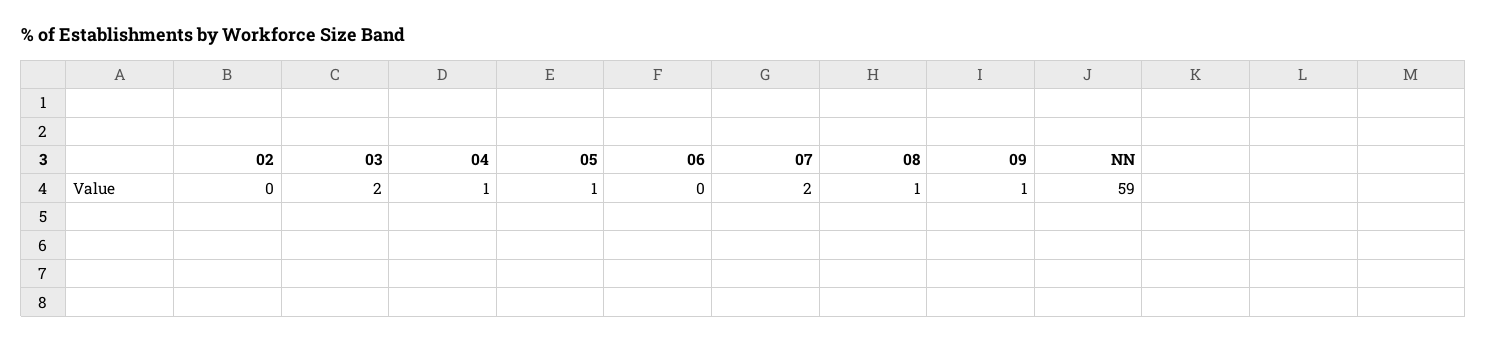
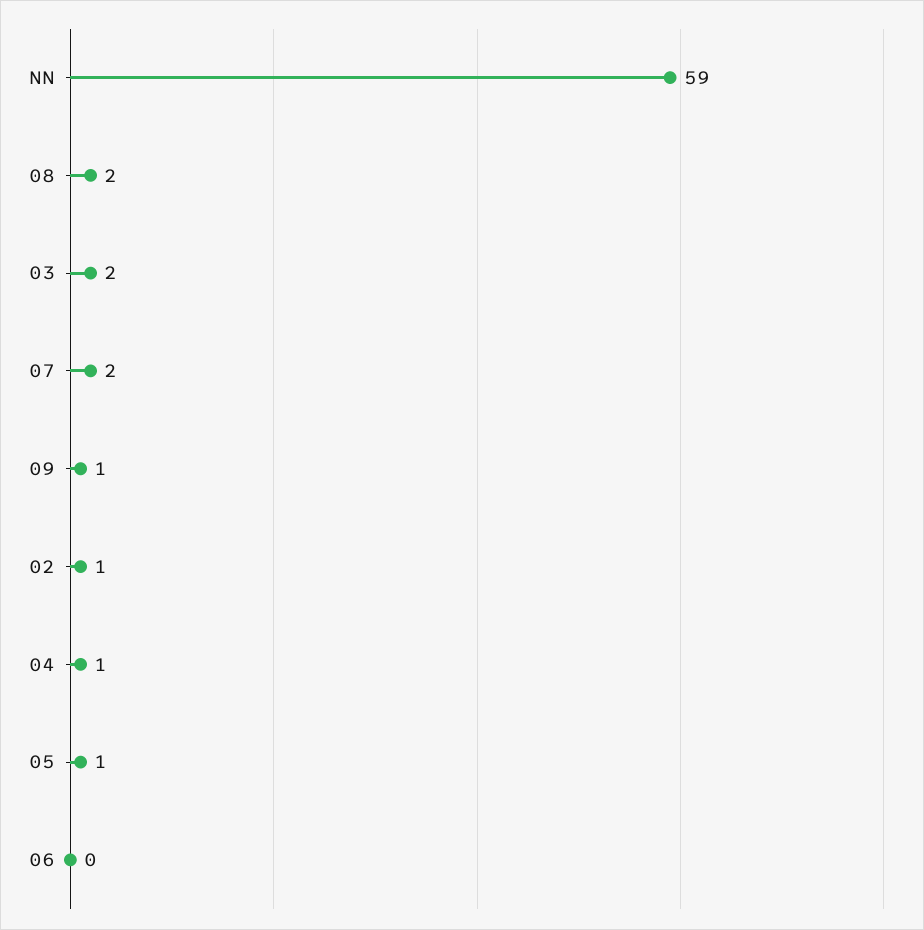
  {
-   "02": 0,
+   "02": 1,
    "03": 2,
    "04": 1,
    "05": 1,
    "06": 0,
    "07": 2,
-   "08": 1,
+   "08": 2,
    "09": 1,
    "NN": 59
  }

